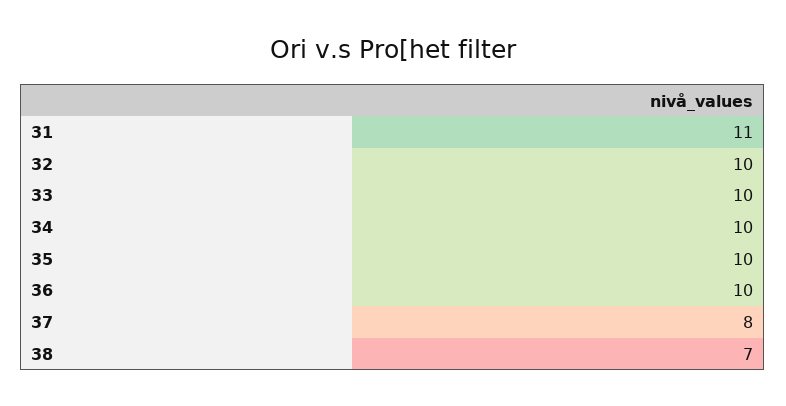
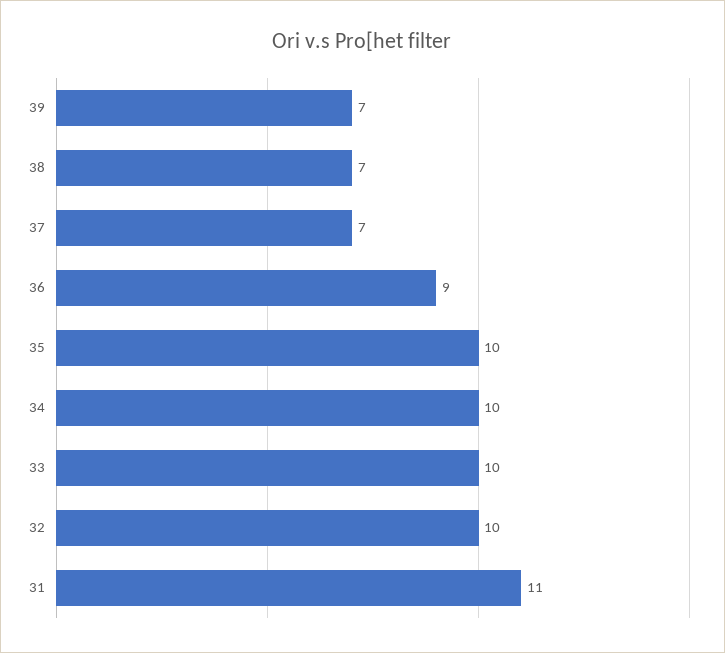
  {
    "31": 11,
    "32": 10,
    "33": 10,
    "34": 10,
    "35": 10,
-   "36": 10,
+   "36": 9,
-   "37": 8,
+   "37": 7,
-   "38": 7
+   "38": 7,
+   "39": 7
  }

